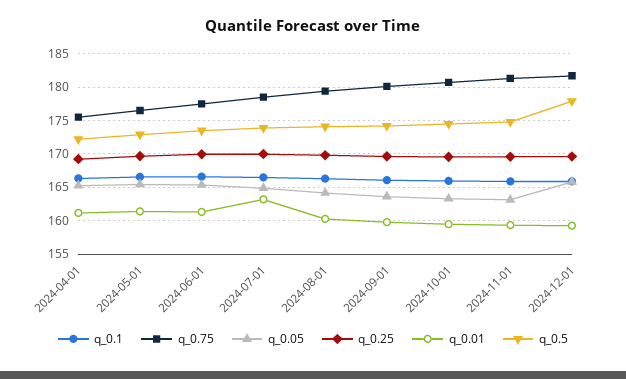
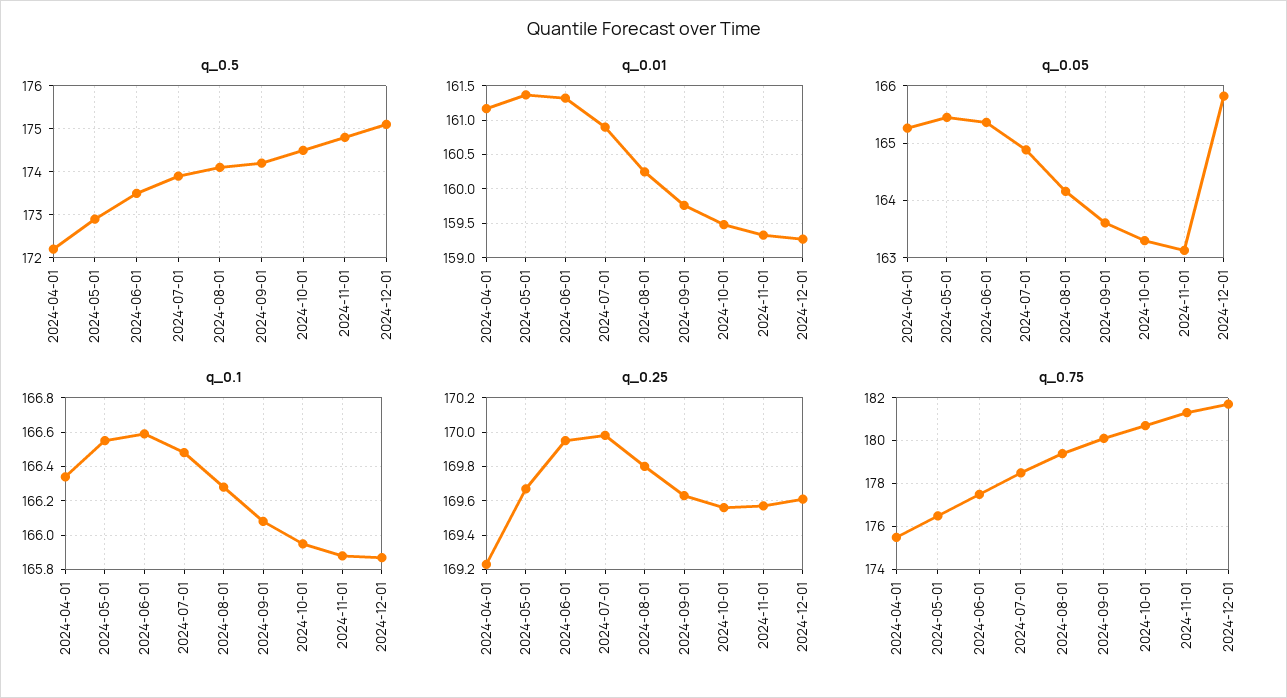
  {
    "q_0.1": {
      "2024-04-01": 166.35,
      "2024-05-01": 166.55,
      "2024-06-01": 166.6,
      "2024-07-01": 166.5,
      "2024-08-01": 166.3,
      "2024-09-01": 166.1,
      "2024-10-01": 165.95,
      "2024-11-01": 165.9,
      "2024-12-01": 165.85
    },
    "q_0.75": {
      "2024-04-01": 175.5,
      "2024-05-01": 176.5,
      "2024-06-01": 177.5,
      "2024-07-01": 178.5,
      "2024-08-01": 179.5,
      "2024-09-01": 180,
      "2024-10-01": 180.5,
      "2024-11-01": 181.5,
      "2024-12-01": 181.5
    },
    "q_0.05": {
      "2024-04-01": 165.2,
      "2024-05-01": 165.4,
      "2024-06-01": 165.4,
      "2024-07-01": 164.8,
      "2024-08-01": 164.2,
      "2024-09-01": 163.6,
      "2024-10-01": 163.4,
      "2024-11-01": 163.2,
      "2024-12-01": 165.8
    },
    "q_0.25": {
      "2024-04-01": 169.25,
      "2024-05-01": 169.65,
      "2024-06-01": 169.95,
      "2024-07-01": 170,
      "2024-08-01": 169.8,
      "2024-09-01": 169.65,
      "2024-10-01": 169.55,
      "2024-11-01": 169.55,
      "2024-12-01": 169.6
    },
    "q_0.01": {
      "2024-04-01": 161.2,
      "2024-05-01": 161.4,
      "2024-06-01": 161.3,
-     "2024-07-01": 163,
+     "2024-07-01": 160.9,
      "2024-08-01": 160.3,
      "2024-09-01": 159.8,
      "2024-10-01": 159.5,
      "2024-11-01": 159.3,
      "2024-12-01": 159.3
    },
    "q_0.5": {
      "2024-04-01": 172,
      "2024-05-01": 173,
      "2024-06-01": 173.5,
      "2024-07-01": 174,
      "2024-08-01": 174,
      "2024-09-01": 174,
      "2024-10-01": 174.5,
      "2024-11-01": 175,
-     "2024-12-01": 178
+     "2024-12-01": 175
    }
  }

